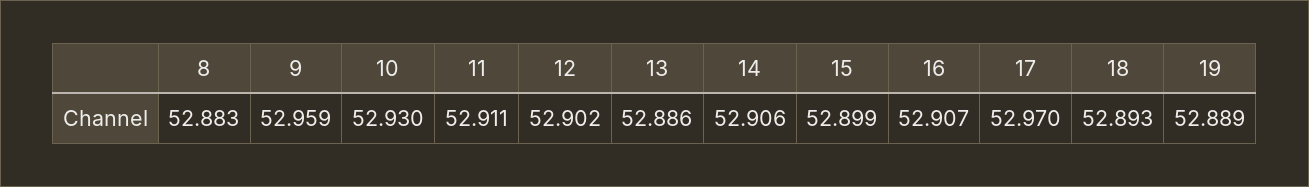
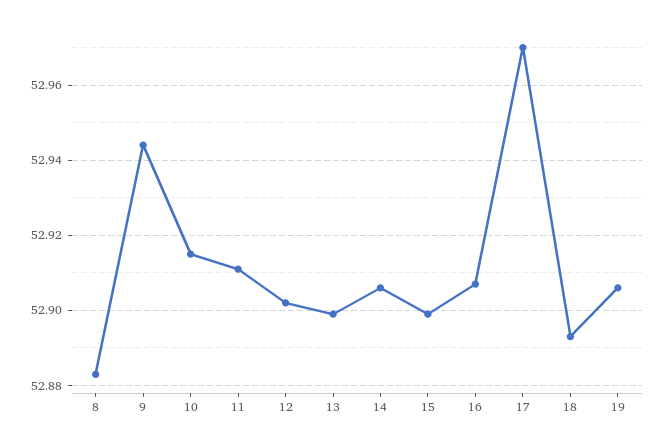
  {
    "8": 52.883,
-   "9": 52.959,
+   "9": 52.945,
-   "10": 52.93,
+   "10": 52.915,
    "11": 52.911,
    "12": 52.902,
-   "13": 52.886,
+   "13": 52.9,
    "14": 52.906,
    "15": 52.899,
    "16": 52.907,
    "17": 52.97,
    "18": 52.893,
-   "19": 52.889
+   "19": 52.905
  }

